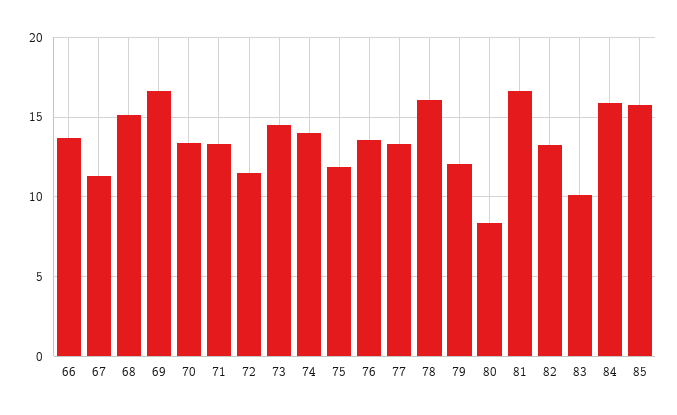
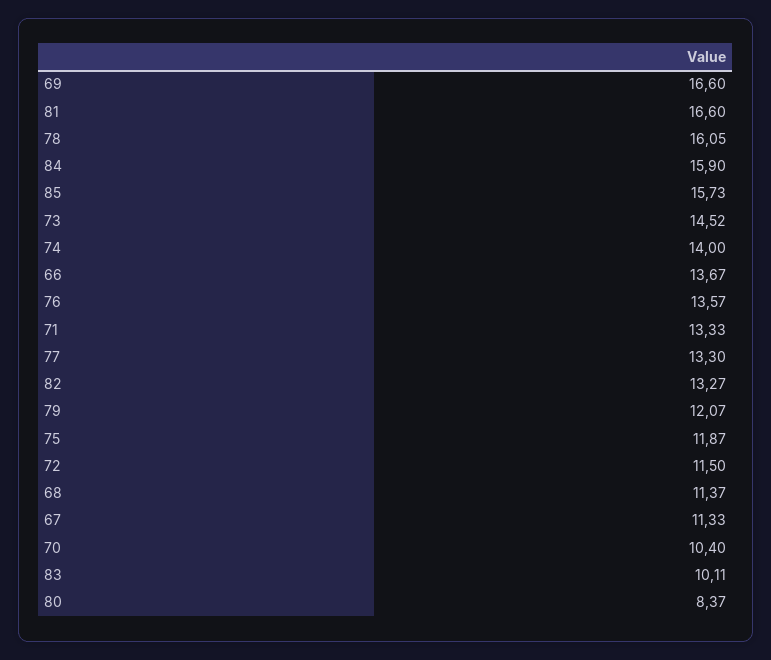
  {
    "66": 13.67,
    "67": 11.33,
-   "68": 15,
+   "68": 11.37,
    "69": 16.6,
-   "70": 13.5,
+   "70": 10.4,
    "71": 13.33,
    "72": 11.5,
    "73": 14.52,
    "74": 14,
    "75": 11.87,
    "76": 13.57,
    "77": 13.3,
    "78": 16.05,
    "79": 12.07,
    "80": 8.37,
    "81": 16.6,
    "82": 13.27,
    "83": 10.11,
    "84": 15.9,
    "85": 15.73
  }

